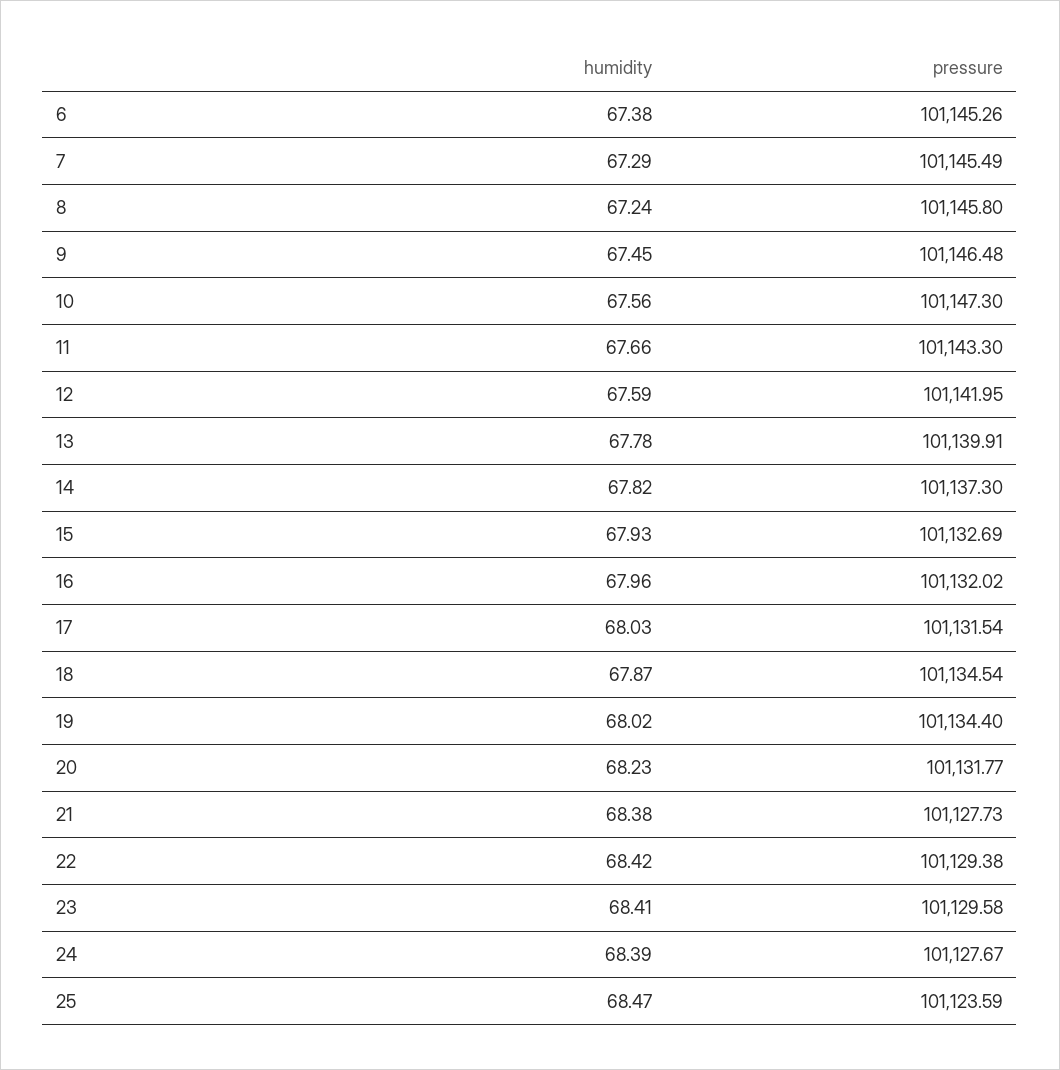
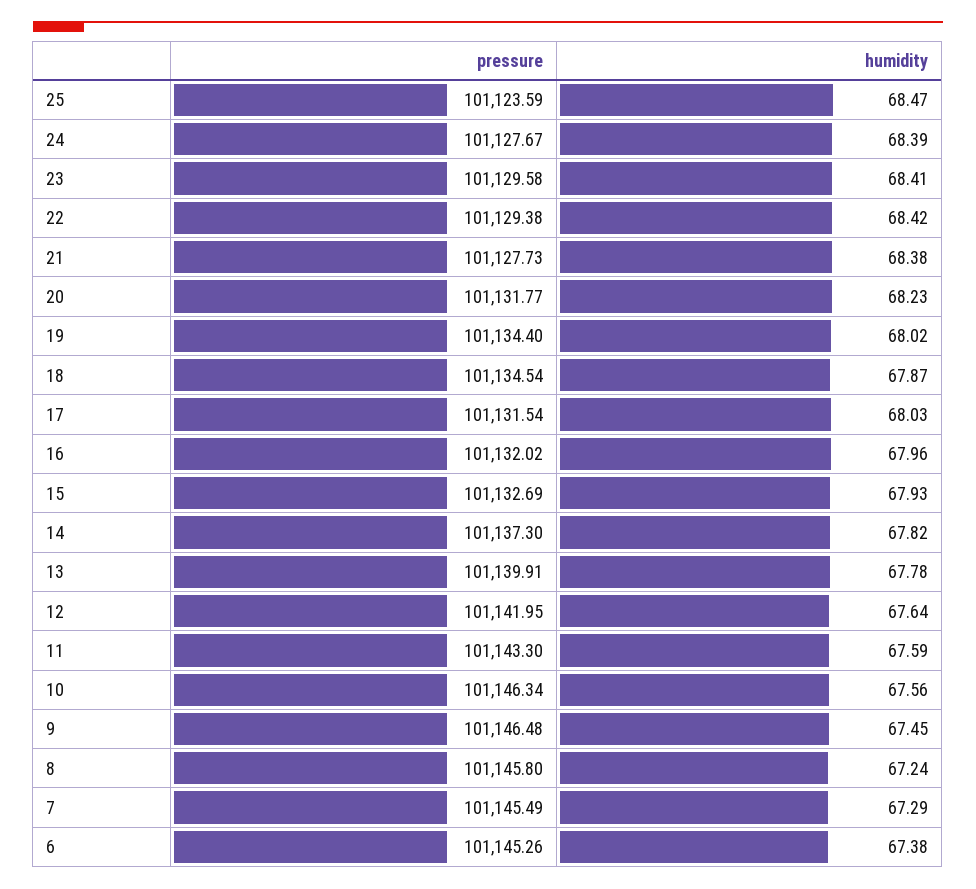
  {
    "humidity": {
      "6": 67.38,
      "7": 67.29,
      "8": 67.24,
      "9": 67.45,
      "10": 67.56,
-     "11": 67.66,
+     "11": 67.59,
-     "12": 67.59,
+     "12": 67.64,
      "13": 67.78,
      "14": 67.82,
      "15": 67.93,
      "16": 67.96,
      "17": 68.03,
      "18": 67.87,
      "19": 68.02,
      "20": 68.23,
      "21": 68.38,
      "22": 68.42,
      "23": 68.41,
      "24": 68.39,
      "25": 68.47
    },
    "pressure": {
      "6": 101145.26,
      "7": 101145.49,
      "8": 101145.8,
      "9": 101146.48,
-     "10": 101147.3,
+     "10": 101146.34,
      "11": 101143.3,
      "12": 101141.95,
      "13": 101139.91,
      "14": 101137.3,
      "15": 101132.69,
      "16": 101132.02,
      "17": 101131.54,
      "18": 101134.54,
      "19": 101134.4,
      "20": 101131.77,
      "21": 101127.73,
      "22": 101129.38,
      "23": 101129.58,
      "24": 101127.67,
      "25": 101123.59
    }
  }

